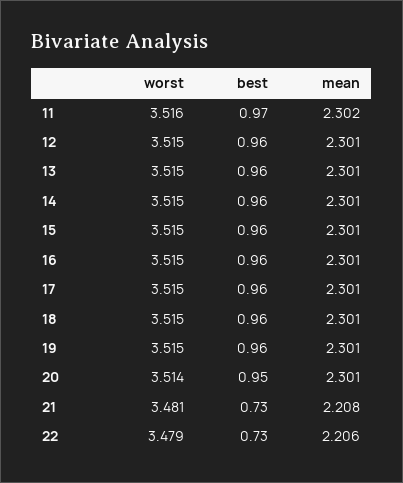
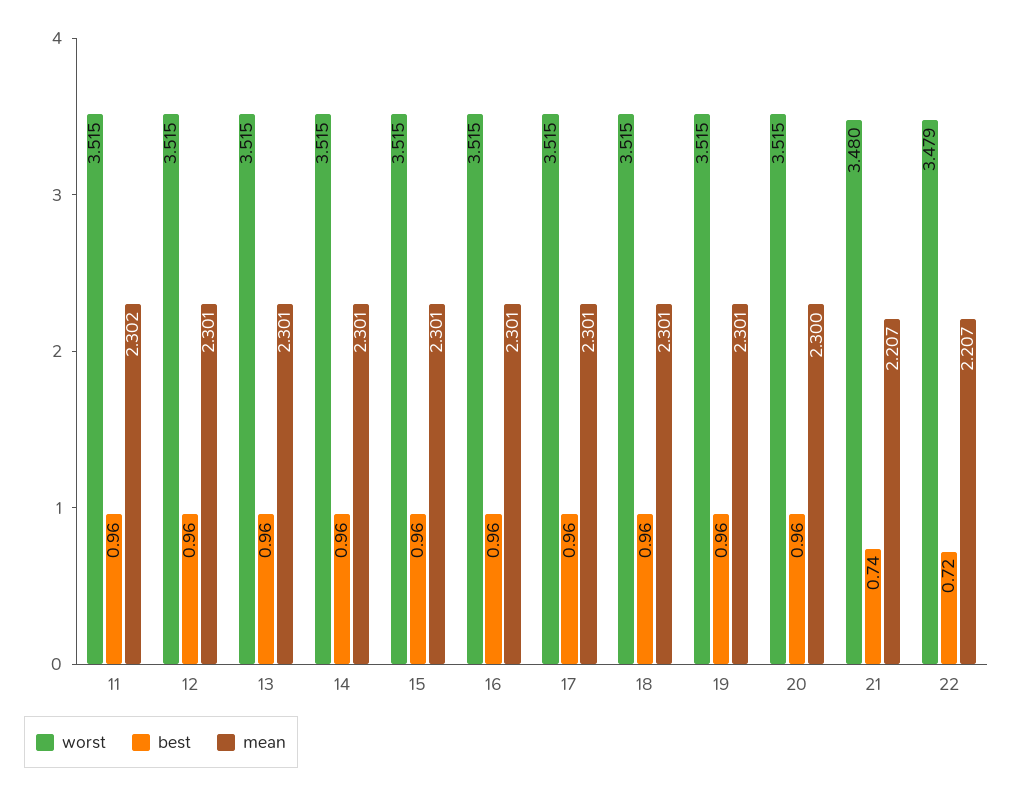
  {
    "worst": {
-     "11": 3.516,
+     "11": 3.515,
      "12": 3.515,
      "13": 3.515,
      "14": 3.515,
      "15": 3.515,
      "16": 3.515,
      "17": 3.515,
      "18": 3.515,
      "19": 3.515,
-     "20": 3.514,
+     "20": 3.515,
-     "21": 3.481,
+     "21": 3.48,
      "22": 3.479
    },
    "best": {
-     "11": 0.97,
+     "11": 0.96,
      "12": 0.96,
      "13": 0.96,
      "14": 0.96,
      "15": 0.96,
      "16": 0.96,
      "17": 0.96,
      "18": 0.96,
      "19": 0.96,
-     "20": 0.95,
+     "20": 0.96,
-     "21": 0.73,
+     "21": 0.74,
-     "22": 0.73
+     "22": 0.72
    },
    "mean": {
      "11": 2.302,
      "12": 2.301,
      "13": 2.301,
      "14": 2.301,
      "15": 2.301,
      "16": 2.301,
      "17": 2.301,
      "18": 2.301,
      "19": 2.301,
-     "20": 2.301,
+     "20": 2.3,
-     "21": 2.208,
+     "21": 2.207,
-     "22": 2.206
+     "22": 2.207
    }
  }

